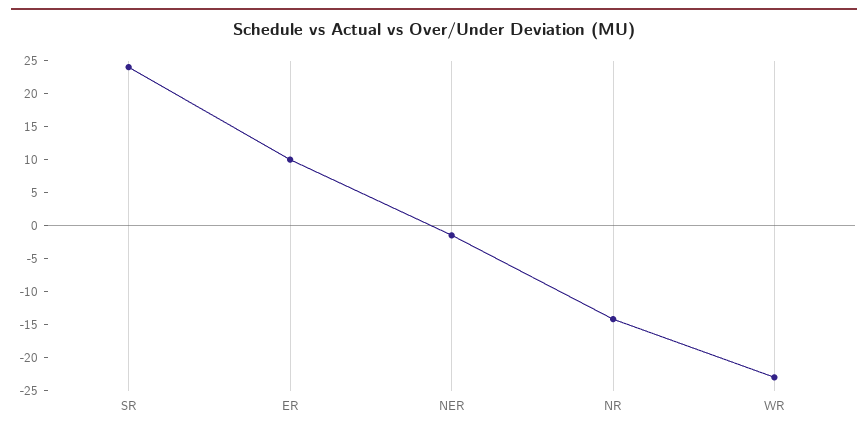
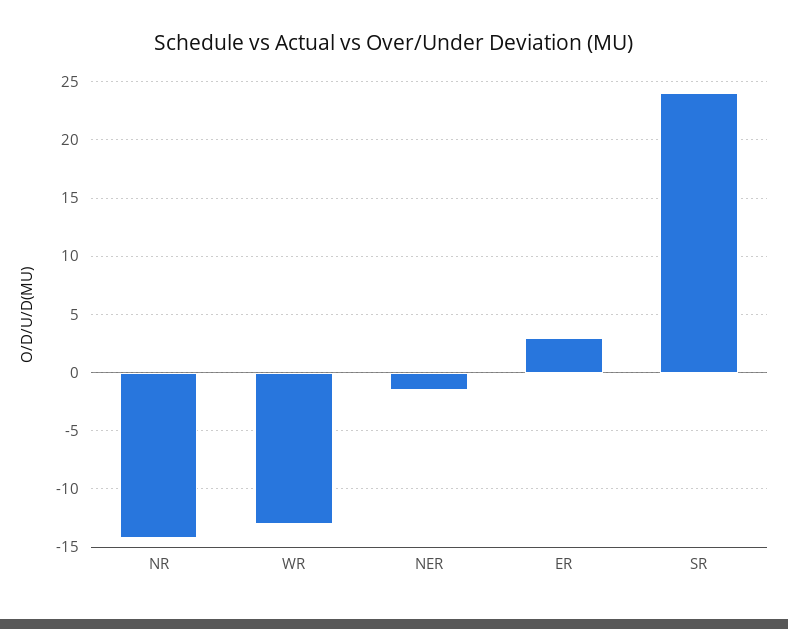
  {
    "SR": 24,
-   "ER": 10,
+   "ER": 3,
    "NER": -2,
    "NR": -14,
-   "WR": -22.5
+   "WR": -13
  }

